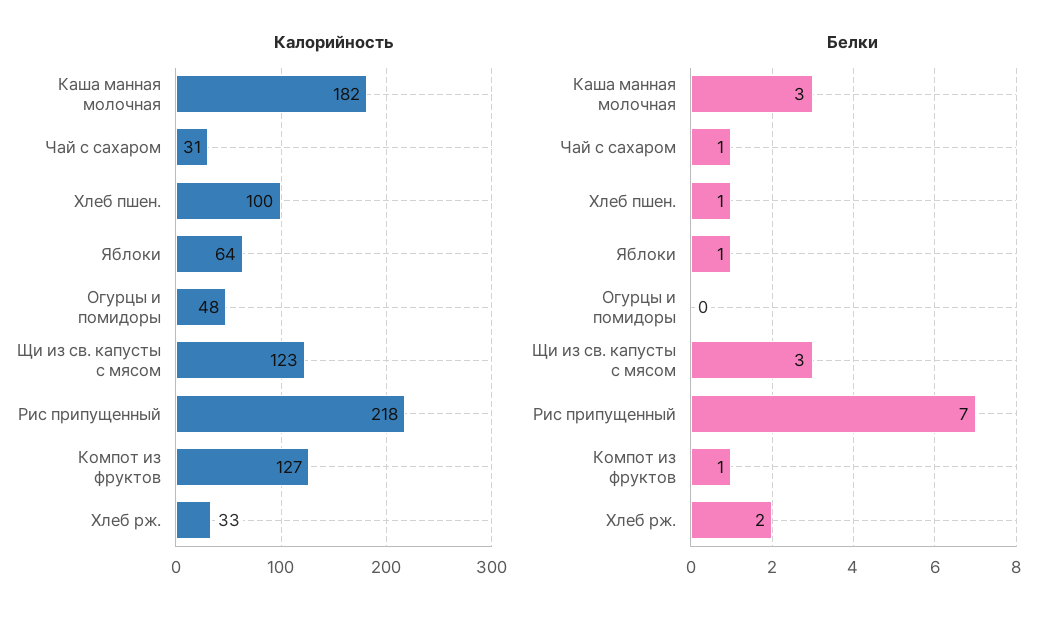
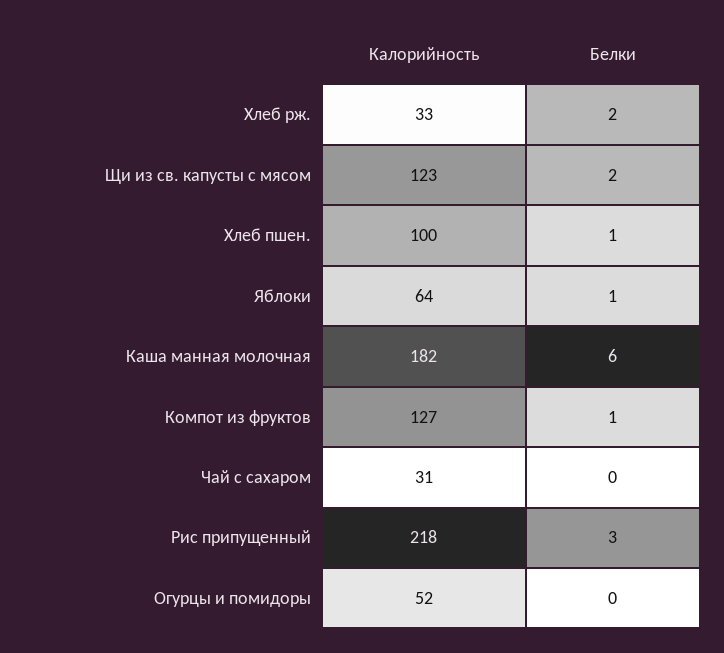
  {
    "Калорийность": {
      "Каша манная молочная": 182,
      "Чай с сахаром": 31,
      "Хлеб пшен.": 100,
      "Яблоки": 64,
-     "Огурцы и помидоры": 48,
+     "Огурцы и помидоры": 52,
      "Щи из св. капусты с мясом": 123,
      "Рис припущенный": 218,
      "Компот из фруктов": 127,
      "Хлеб рж.": 33
    },
    "Белки": {
-     "Каша манная молочная": 3,
+     "Каша манная молочная": 6,
-     "Чай с сахаром": 1,
+     "Чай с сахаром": 0,
      "Хлеб пшен.": 1,
      "Яблоки": 1,
      "Огурцы и помидоры": 0,
-     "Щи из св. капусты с мясом": 3,
+     "Щи из св. капусты с мясом": 2,
-     "Рис припущенный": 7,
+     "Рис припущенный": 3,
      "Компот из фруктов": 1,
      "Хлеб рж.": 2
    }
  }

